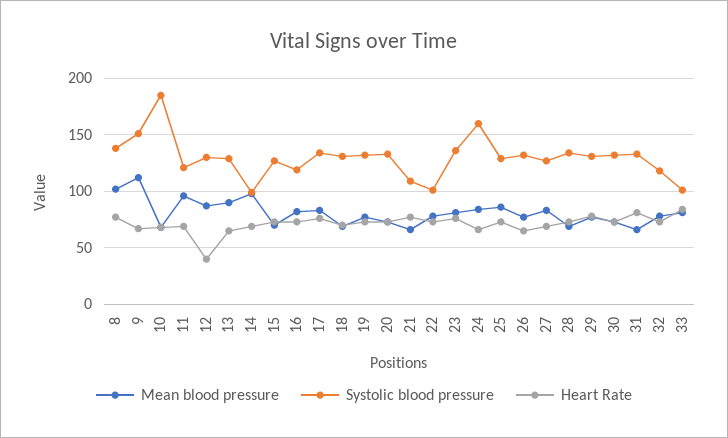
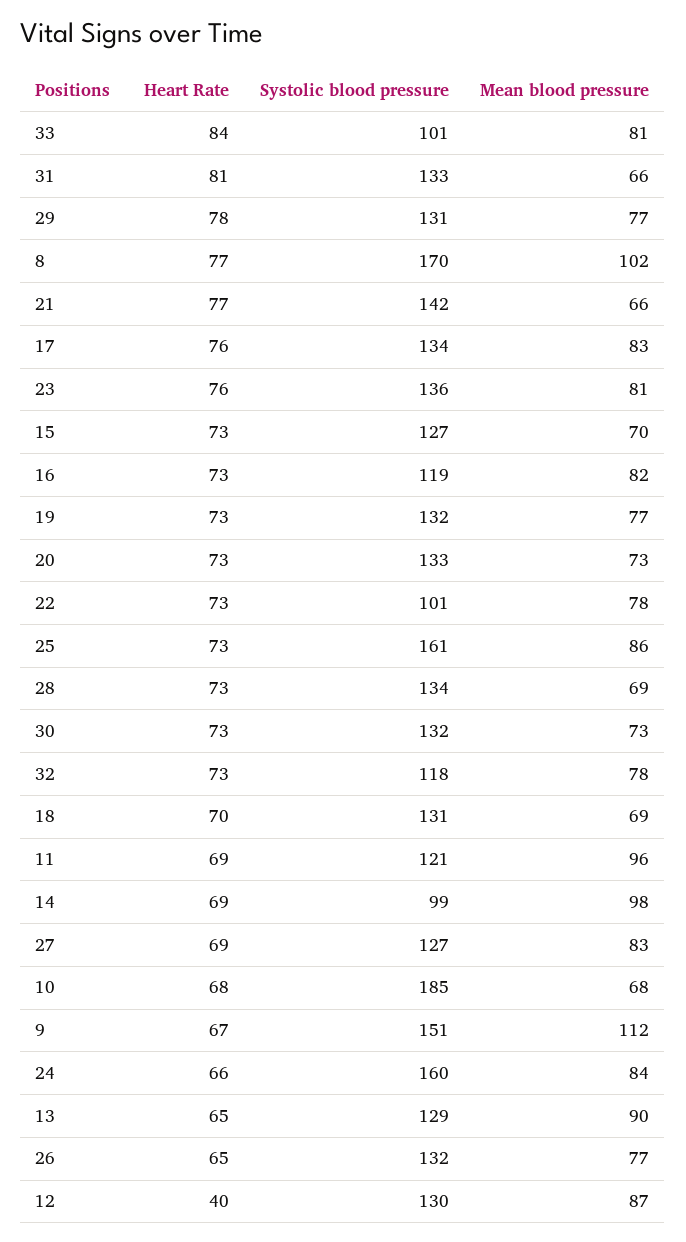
  {
    "Mean blood pressure": {
      "8": 102,
      "9": 112,
      "10": 68,
      "11": 96,
      "12": 87,
      "13": 90,
      "14": 98,
      "15": 70,
      "16": 82,
      "17": 83,
      "18": 69,
      "19": 77,
      "20": 73,
      "21": 66,
      "22": 78,
      "23": 81,
      "24": 84,
      "25": 86,
      "26": 77,
      "27": 83,
      "28": 69,
      "29": 77,
      "30": 73,
      "31": 66,
      "32": 78,
      "33": 81
    },
    "Systolic blood pressure": {
-     "8": 140,
+     "8": 170,
      "9": 151,
      "10": 185,
      "11": 121,
      "12": 130,
      "13": 129,
      "14": 99,
      "15": 127,
      "16": 119,
      "17": 134,
      "18": 131,
      "19": 132,
      "20": 133,
-     "21": 110,
+     "21": 142,
      "22": 101,
      "23": 136,
      "24": 160,
-     "25": 130,
+     "25": 161,
      "26": 132,
      "27": 127,
      "28": 134,
      "29": 131,
      "30": 132,
      "31": 133,
      "32": 118,
      "33": 101
    },
    "Heart Rate": {
      "8": 77,
      "9": 67,
      "10": 68,
      "11": 69,
      "12": 40,
      "13": 65,
      "14": 69,
      "15": 73,
      "16": 73,
      "17": 76,
      "18": 70,
      "19": 73,
      "20": 73,
      "21": 77,
      "22": 73,
      "23": 76,
      "24": 66,
      "25": 73,
      "26": 65,
      "27": 69,
      "28": 73,
      "29": 78,
      "30": 73,
      "31": 81,
      "32": 73,
      "33": 84
    }
  }

